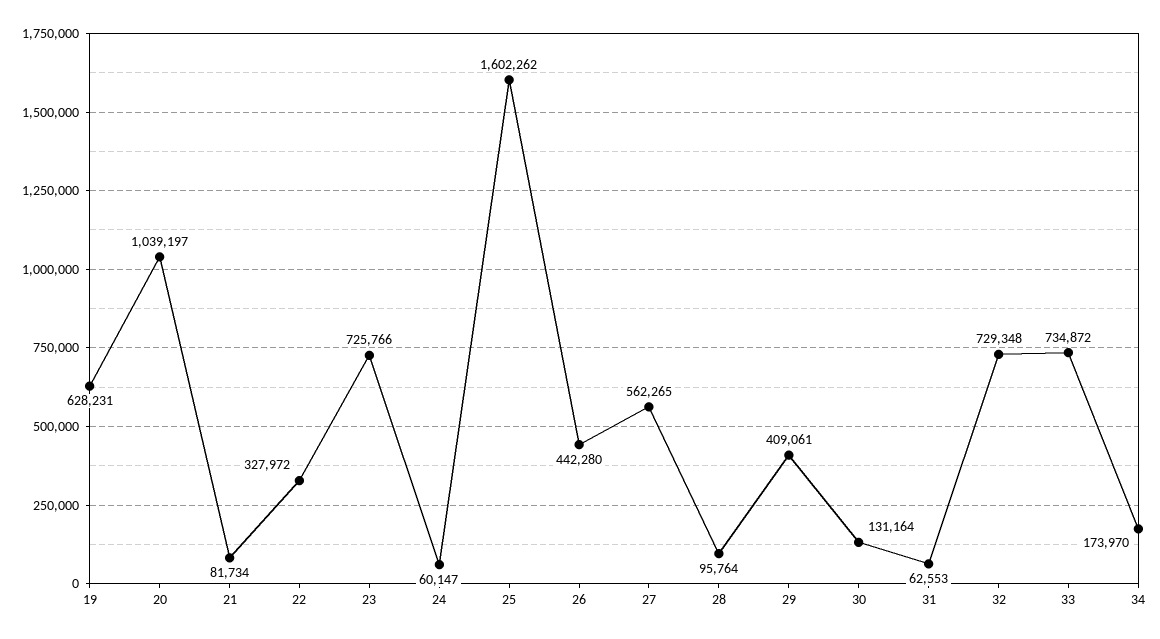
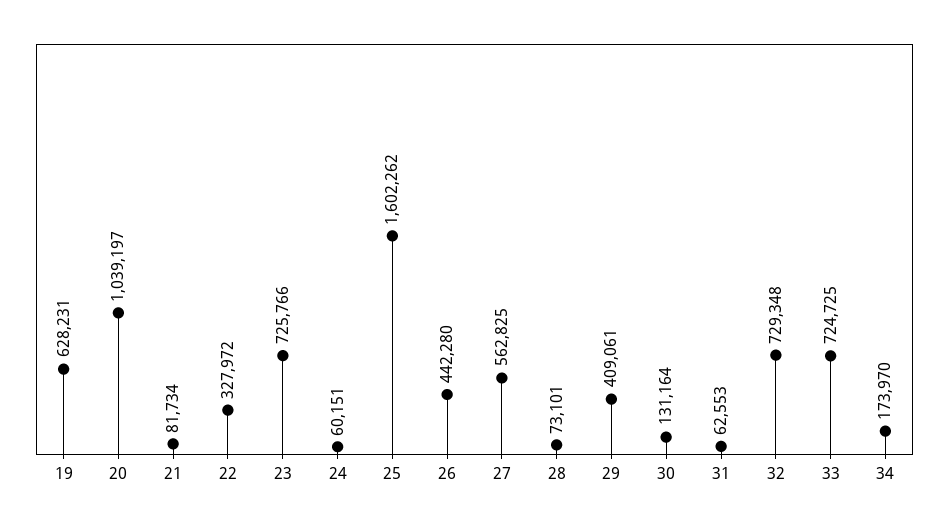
  {
    "19": 628231,
    "20": 1039197,
    "21": 81734,
    "22": 327972,
    "23": 725766,
-   "24": 60147,
+   "24": 60151,
    "25": 1602262,
    "26": 442280,
-   "27": 562265,
+   "27": 562825,
-   "28": 95764,
+   "28": 73101,
    "29": 409061,
    "30": 131164,
    "31": 62553,
    "32": 729348,
-   "33": 734872,
+   "33": 724725,
    "34": 173970
  }

